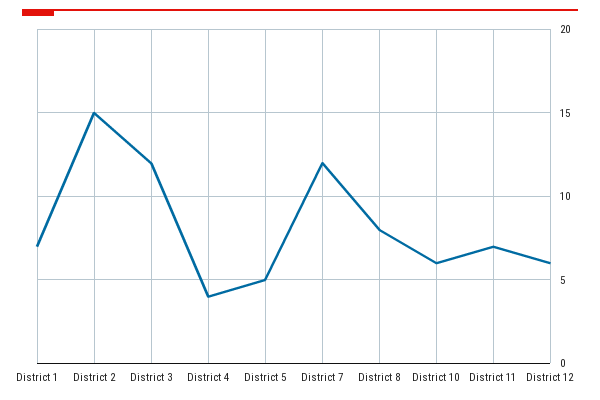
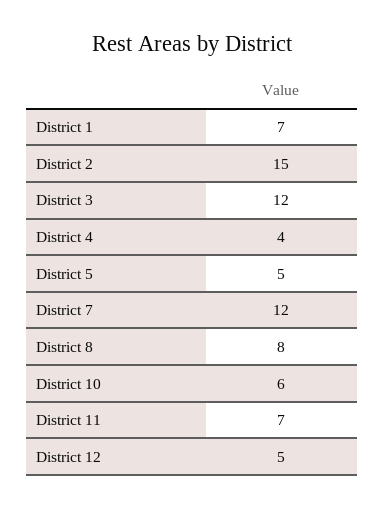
  {
    "District 1": 7,
    "District 2": 15,
    "District 3": 12,
    "District 4": 4,
    "District 5": 5,
    "District 7": 12,
    "District 8": 8,
    "District 10": 6,
    "District 11": 7,
-   "District 12": 6
+   "District 12": 5
  }

